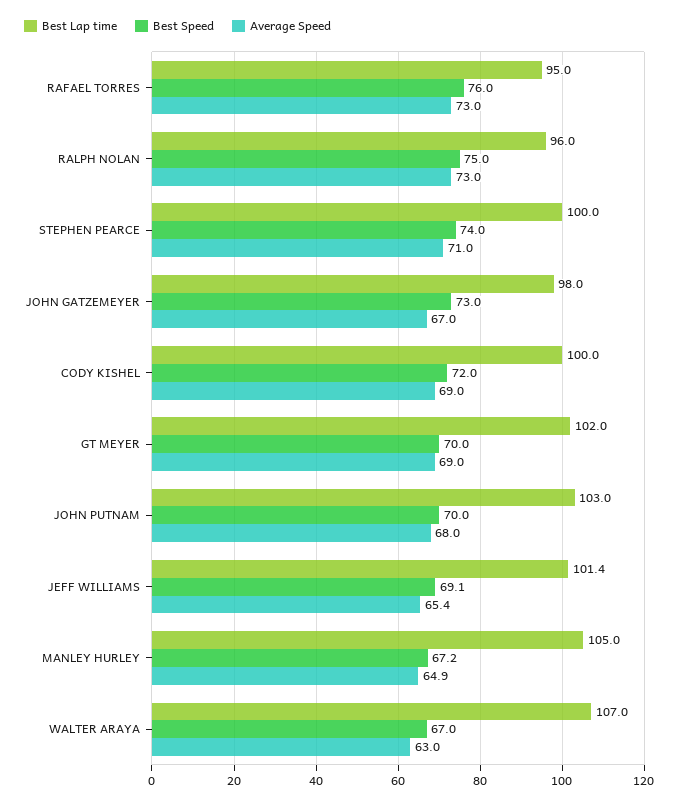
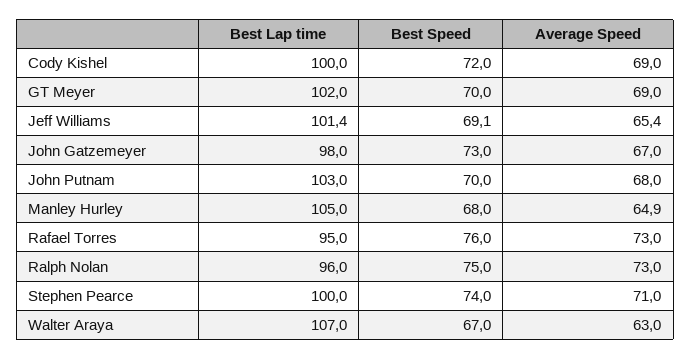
  {
    "Best Lap time": {
      "RAFAEL TORRES": 95,
      "RALPH NOLAN": 96,
      "STEPHEN PEARCE": 100,
      "JOHN GATZEMEYER": 98,
      "CODY KISHEL": 100,
      "GT MEYER": 102,
      "JOHN PUTNAM": 103,
      "JEFF WILLIAMS": 101.4,
      "MANLEY HURLEY": 105,
      "WALTER ARAYA": 107
    },
    "Best Speed": {
      "RAFAEL TORRES": 76,
      "RALPH NOLAN": 75,
      "STEPHEN PEARCE": 74,
      "JOHN GATZEMEYER": 73,
      "CODY KISHEL": 72,
      "GT MEYER": 70,
      "JOHN PUTNAM": 70,
      "JEFF WILLIAMS": 69.1,
-     "MANLEY HURLEY": 67.2,
+     "MANLEY HURLEY": 68,
      "WALTER ARAYA": 67
    },
    "Average Speed": {
      "RAFAEL TORRES": 73,
      "RALPH NOLAN": 73,
      "STEPHEN PEARCE": 71,
      "JOHN GATZEMEYER": 67,
      "CODY KISHEL": 69,
      "GT MEYER": 69,
      "JOHN PUTNAM": 68,
      "JEFF WILLIAMS": 65.4,
      "MANLEY HURLEY": 64.9,
      "WALTER ARAYA": 63
    }
  }

